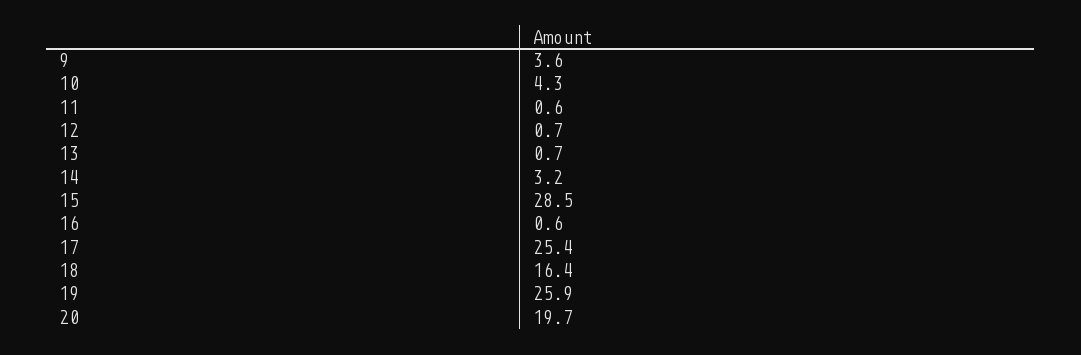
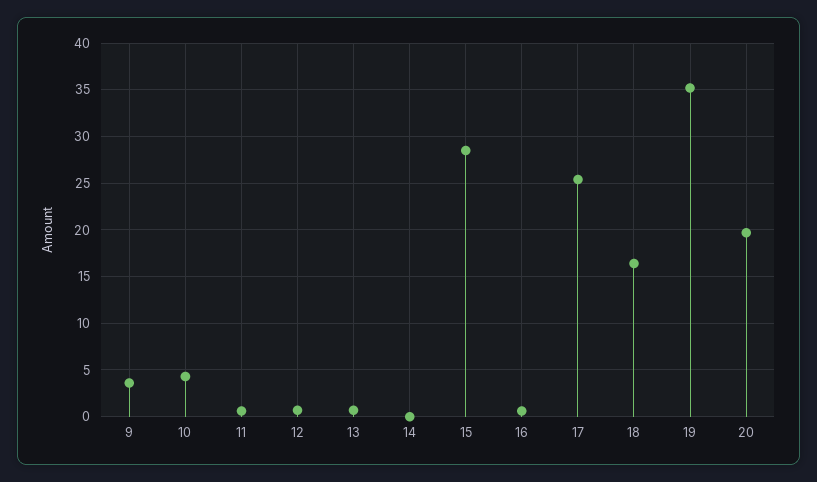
  {
    "9": 3.6,
    "10": 4.3,
    "11": 0.6,
    "12": 0.7,
    "13": 0.7,
-   "14": 3.2,
+   "14": 0,
    "15": 28.5,
    "16": 0.6,
    "17": 25.4,
    "18": 16.4,
-   "19": 25.9,
+   "19": 35,
    "20": 19.7
  }

